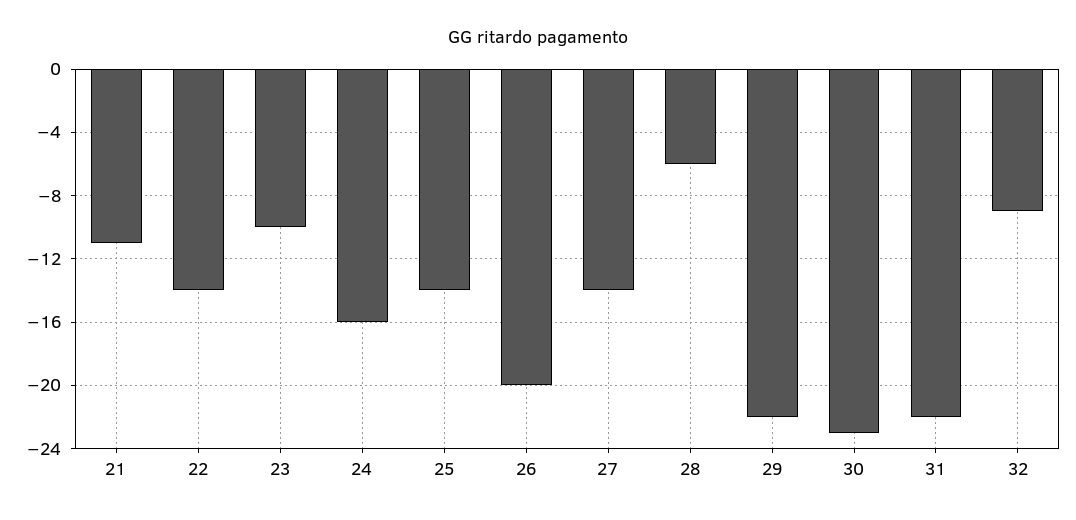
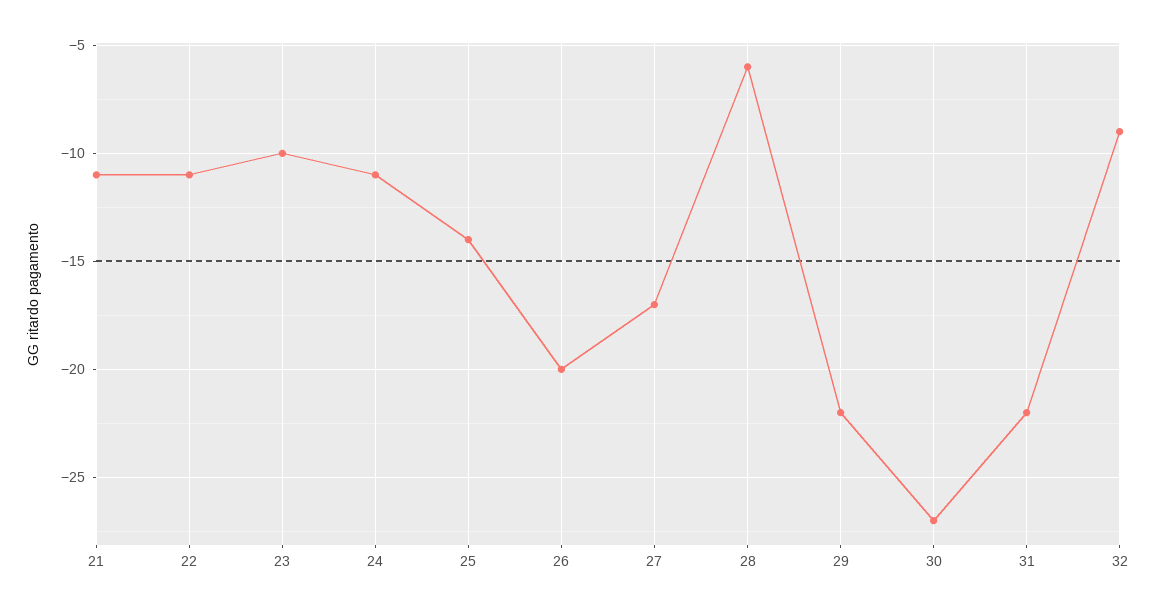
  {
    "21": -11,
-   "22": -14,
+   "22": -11,
    "23": -10,
-   "24": -16,
+   "24": -11,
    "25": -14,
    "26": -20,
-   "27": -14,
+   "27": -17,
    "28": -6,
    "29": -22,
-   "30": -23,
+   "30": -27,
    "31": -22,
    "32": -9
  }

